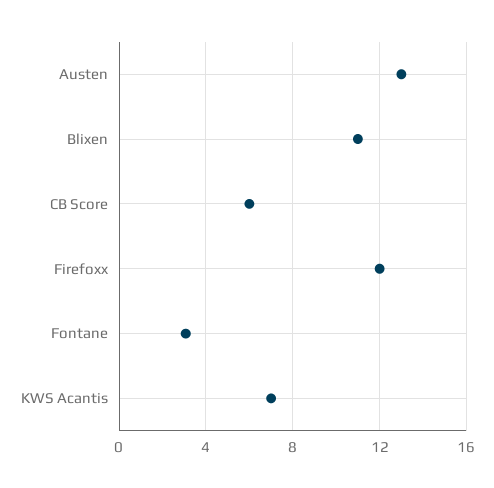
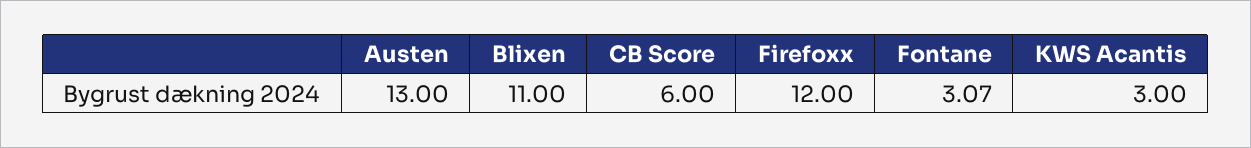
  {
    "Austen": 13,
    "Blixen": 11,
    "CB Score": 6,
    "Firefoxx": 12,
    "Fontane": 3.07,
-   "KWS Acantis": 7
+   "KWS Acantis": 3
  }

